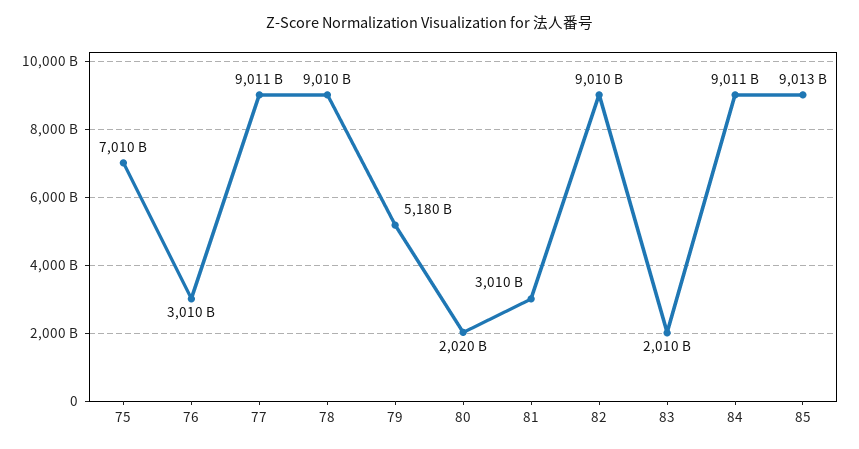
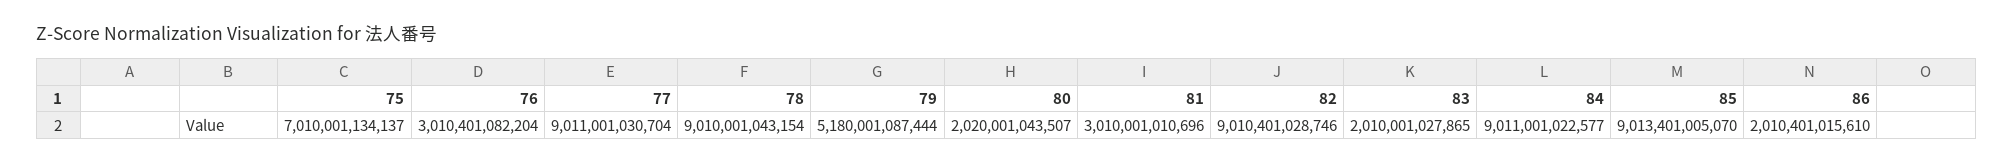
  {
    "75": 7010001134137,
    "76": 3010401082204,
    "77": 9011001030704,
    "78": 9010001043154,
    "79": 5180001087444,
    "80": 2020001043507,
    "81": 3010001010696,
    "82": 9010401028746,
    "83": 2010001027865,
    "84": 9011001022577,
-   "85": 9013401005070
+   "85": 9013401005070,
+   "86": 2010401015610
  }

